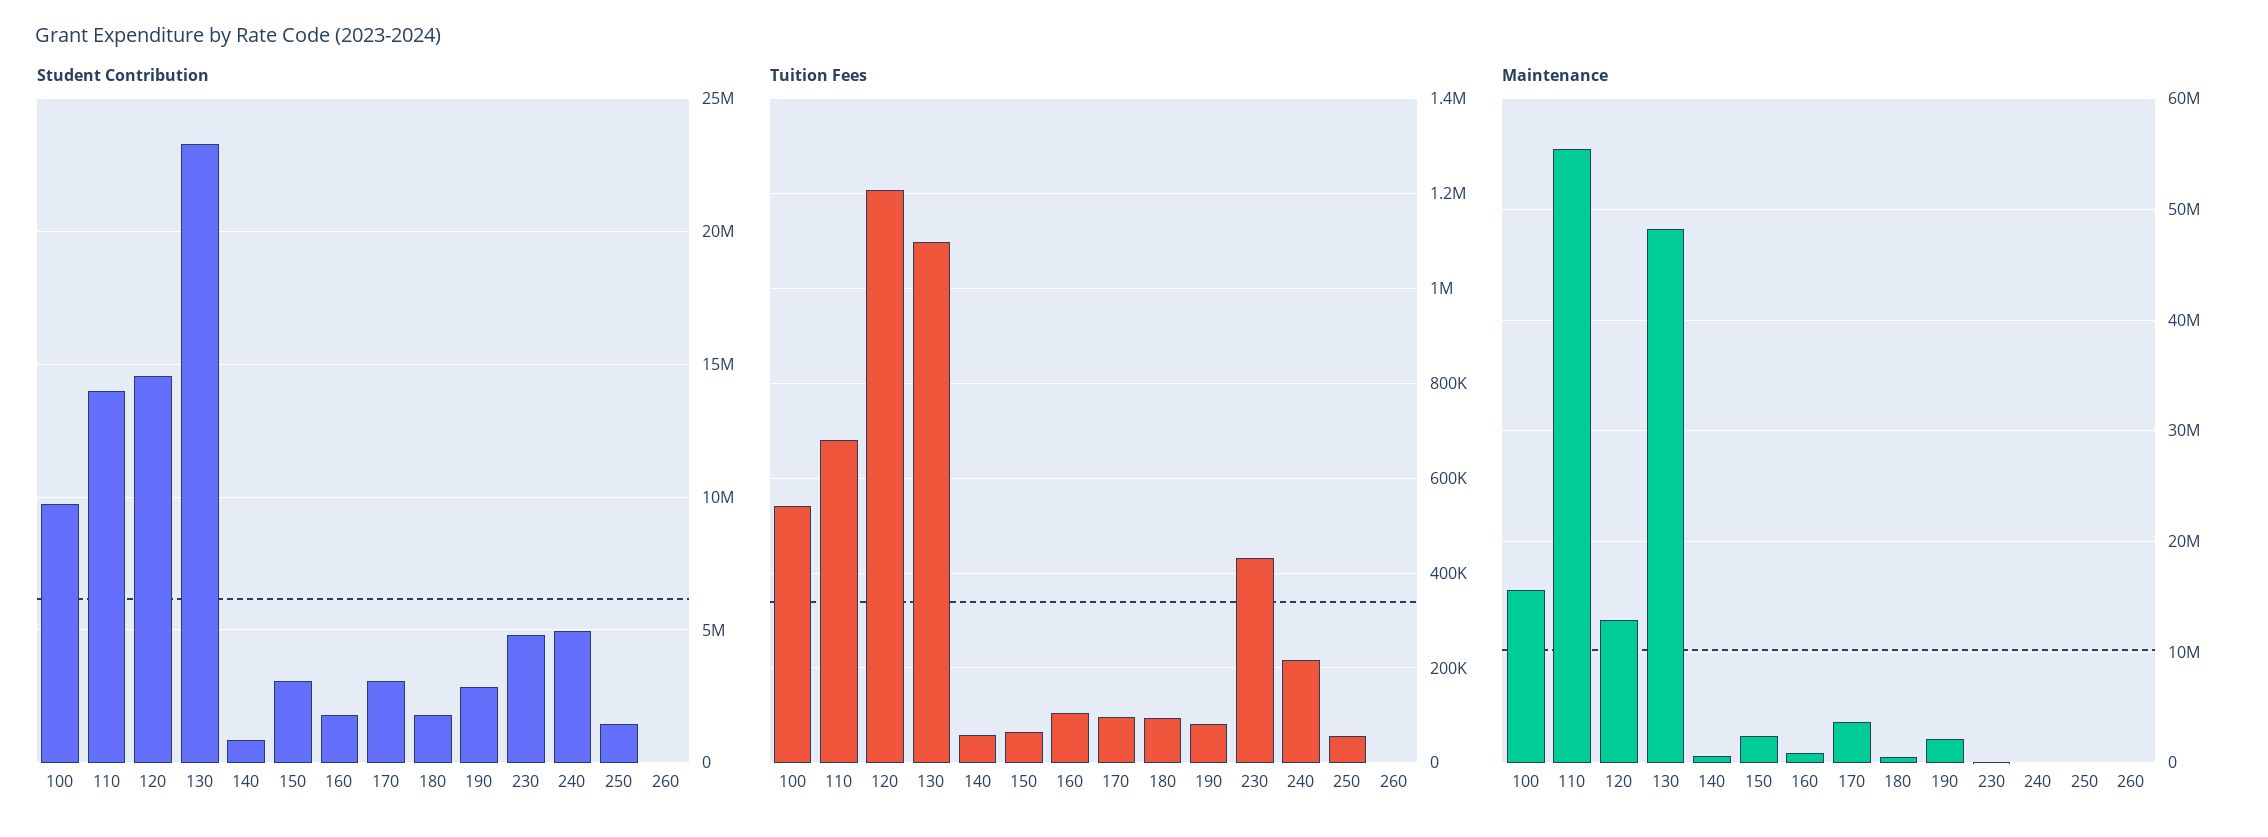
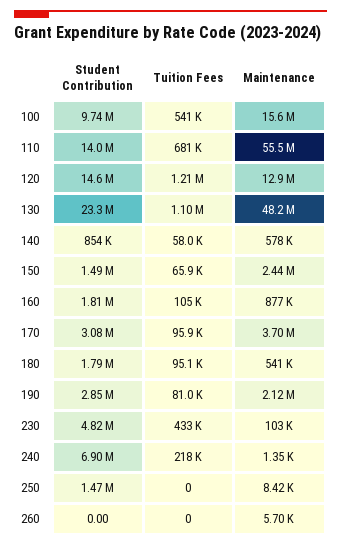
  {
    "Student Contribution": {
      "100": 9740000,
      "110": 14000000,
      "120": 14600000,
      "130": 23300000,
      "140": 854000,
-     "150": 3000000,
+     "150": 1490000,
      "160": 1810000,
      "170": 3080000,
      "180": 1790000,
      "190": 2850000,
      "230": 4820000,
-     "240": 5000000,
+     "240": 6900000,
      "250": 1470000,
      "260": 0
    },
    "Tuition Fees": {
      "100": 541000,
      "110": 681000,
      "120": 1210000,
      "130": 1100000,
      "140": 58000,
      "150": 65900,
      "160": 105000,
      "170": 95900,
      "180": 95100,
      "190": 81000,
      "230": 433000,
      "240": 218000,
-     "250": 60000,
+     "250": 0,
      "260": 0
    },
    "Maintenance": {
      "100": 15600000,
      "110": 55500000,
      "120": 12900000,
      "130": 48200000,
      "140": 578000,
      "150": 2440000,
      "160": 877000,
      "170": 3700000,
      "180": 541000,
      "190": 2120000,
      "230": 103000,
      "240": 1350,
      "250": 8420,
      "260": 5700
    }
  }

